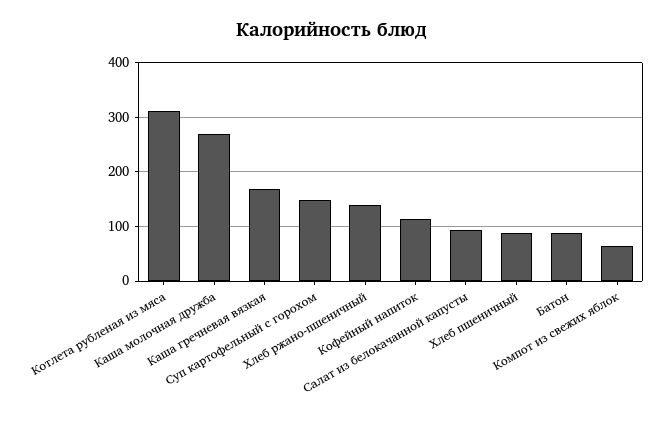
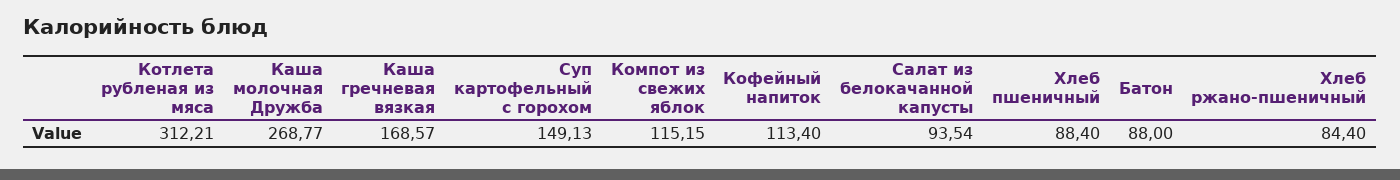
  {
    "Котлета рубленая из мяса": 312.21,
    "Каша молочная дружба": 268.77,
    "Каша гречневая вязкая": 168.57,
    "Суп картофельный с горохом": 149.13,
-   "Хлеб ржано-пшеничный": 140,
+   "Хлеб ржано-пшеничный": 84.4,
    "Кофейный напиток": 113.4,
    "Салат из белокачанной капусты": 93.54,
    "Хлеб пшеничный": 88.4,
    "Батон": 88,
-   "Компот из свежих яблок": 60
+   "Компот из свежих яблок": 115.15
  }

